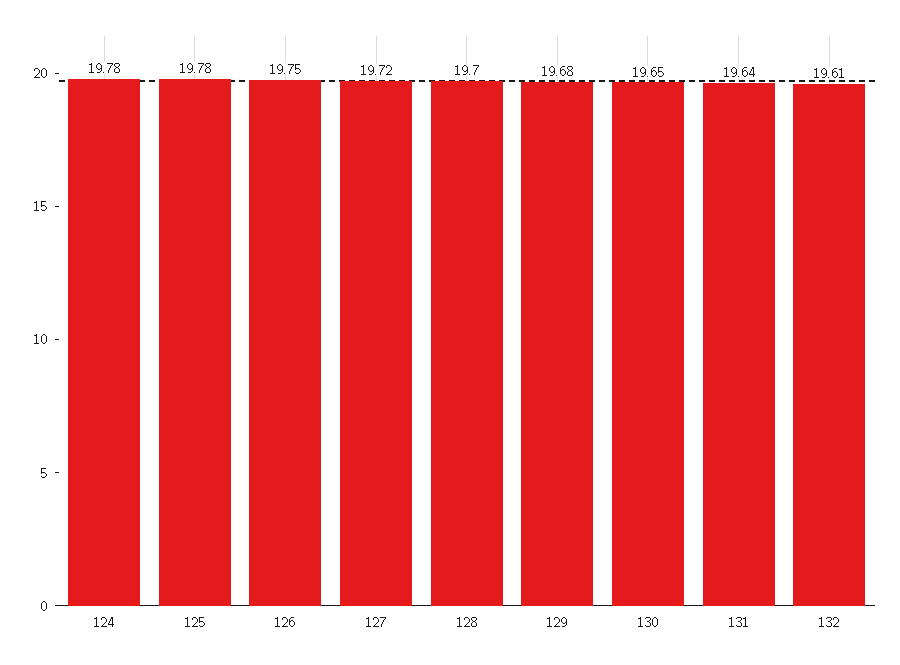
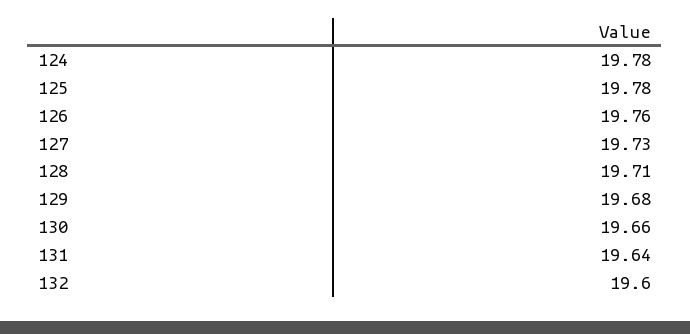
  {
    "124": 19.78,
    "125": 19.78,
-   "126": 19.75,
+   "126": 19.76,
-   "127": 19.72,
+   "127": 19.73,
-   "128": 19.7,
+   "128": 19.71,
    "129": 19.68,
-   "130": 19.65,
+   "130": 19.66,
    "131": 19.64,
-   "132": 19.61
+   "132": 19.6
  }

